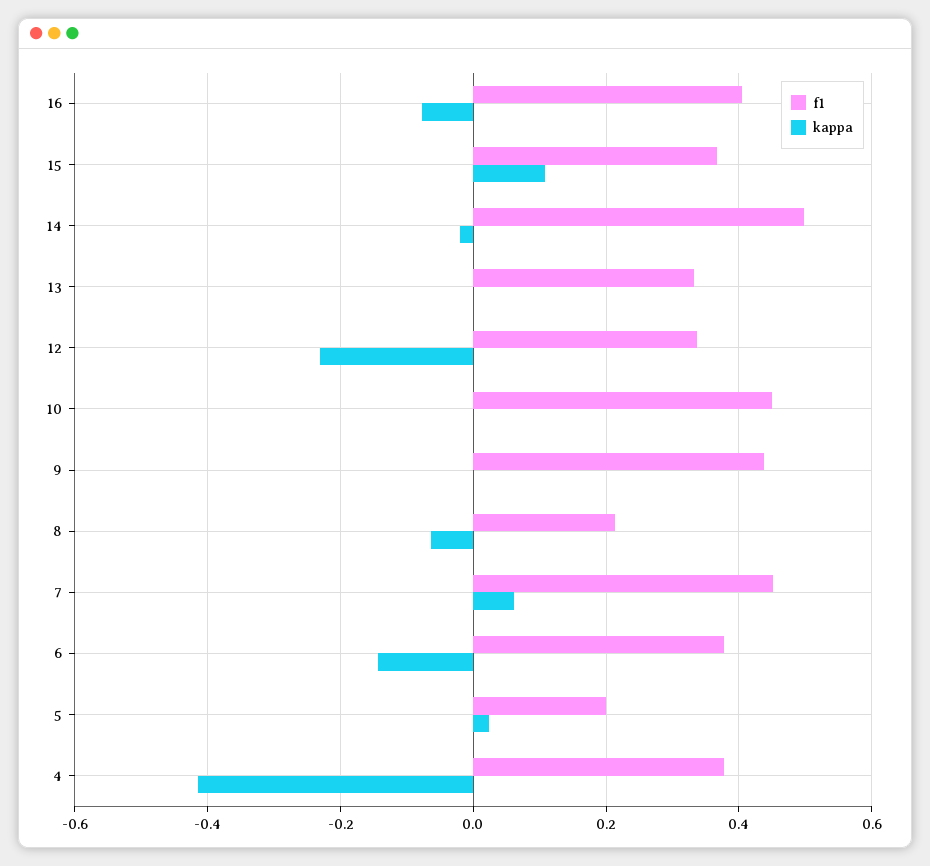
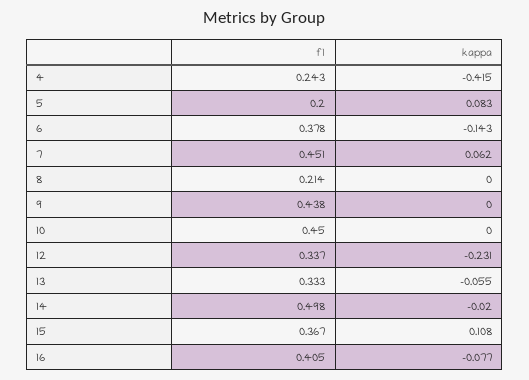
  {
    "f1": {
      "16": 0.405,
      "15": 0.367,
      "14": 0.498,
      "13": 0.333,
      "12": 0.337,
      "10": 0.45,
      "9": 0.438,
      "8": 0.214,
      "7": 0.451,
      "6": 0.378,
      "5": 0.2,
-     "4": 0.38
+     "4": 0.243
    },
    "kappa": {
      "16": -0.077,
      "15": 0.108,
      "14": -0.02,
-     "13": 0,
+     "13": -0.055,
      "12": -0.231,
      "10": 0,
      "9": 0,
-     "8": -0.06,
+     "8": 0,
      "7": 0.062,
      "6": -0.143,
-     "5": 0.02,
+     "5": 0.083,
      "4": -0.415
    }
  }

